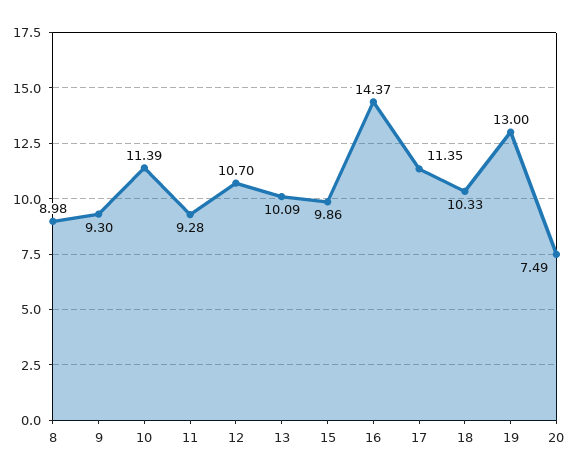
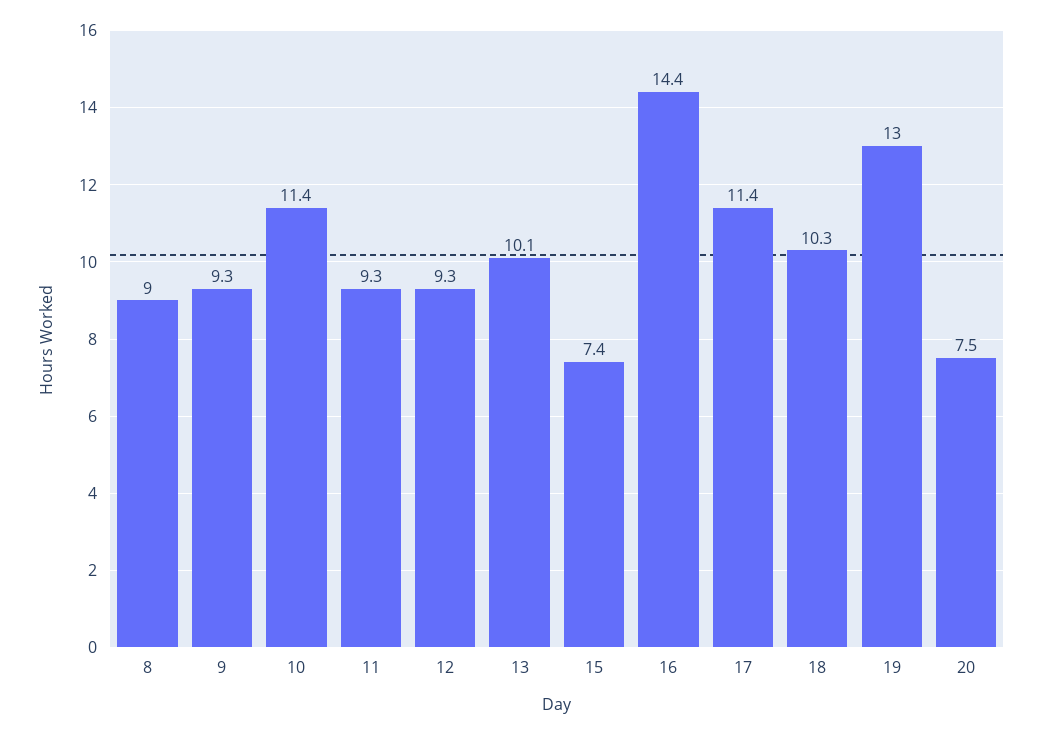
  {
    "8": 8.98,
    "9": 9.3,
    "10": 11.39,
    "11": 9.28,
-   "12": 10.7,
+   "12": 9.3,
    "13": 10.09,
-   "15": 9.86,
+   "15": 7.4,
    "16": 14.37,
    "17": 11.35,
    "18": 10.33,
    "19": 13,
    "20": 7.49
  }

